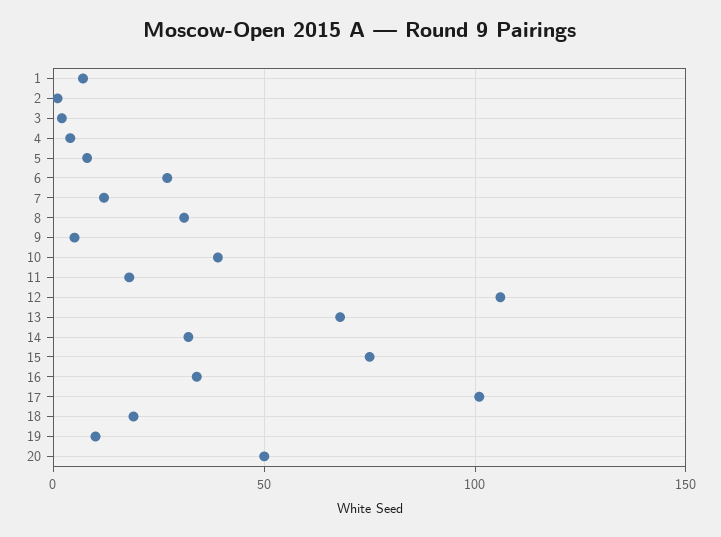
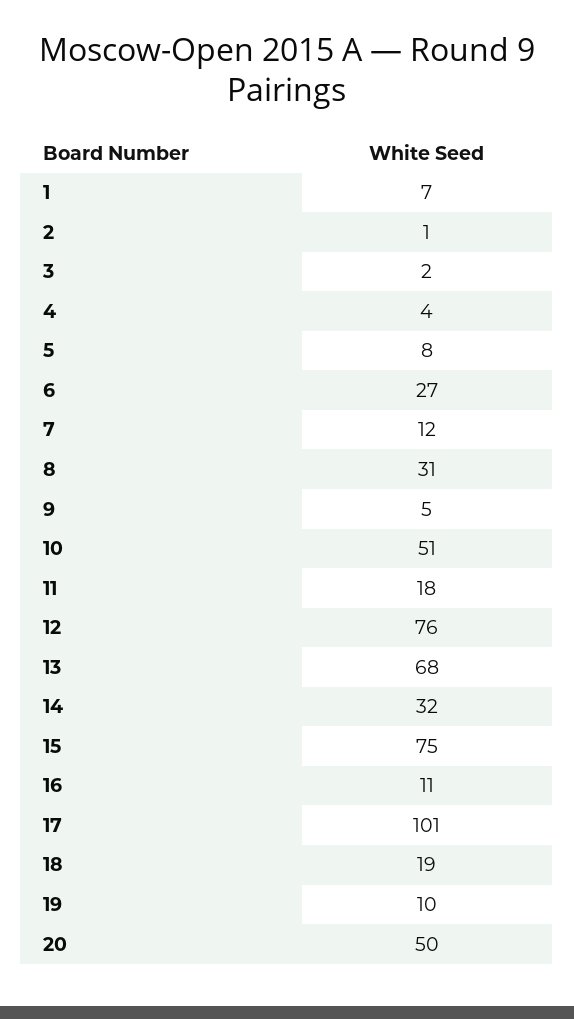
  {
    "1": 7,
    "2": 1,
    "3": 2,
    "4": 4,
    "5": 8,
    "6": 27,
    "7": 12,
    "8": 31,
    "9": 5,
-   "10": 40,
+   "10": 51,
    "11": 18,
-   "12": 105,
+   "12": 76,
    "13": 68,
    "14": 32,
    "15": 75,
-   "16": 35,
+   "16": 11,
    "17": 101,
    "18": 19,
    "19": 10,
    "20": 50
  }

